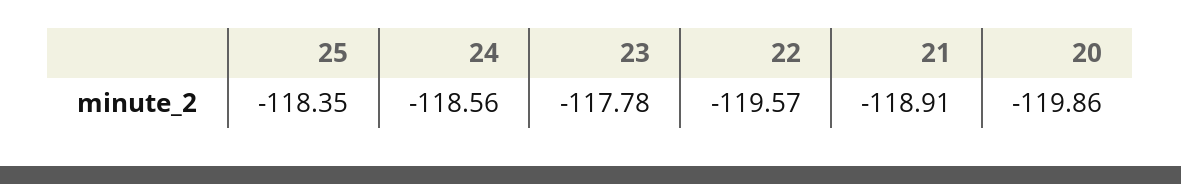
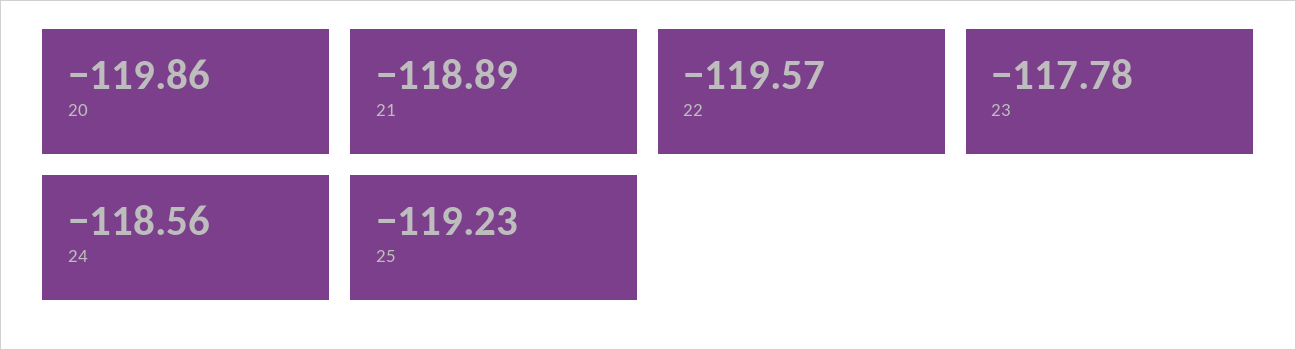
  {
-   "25": -118.35,
+   "25": -119.23,
    "24": -118.56,
    "23": -117.78,
    "22": -119.57,
-   "21": -118.91,
+   "21": -118.89,
    "20": -119.86
  }

